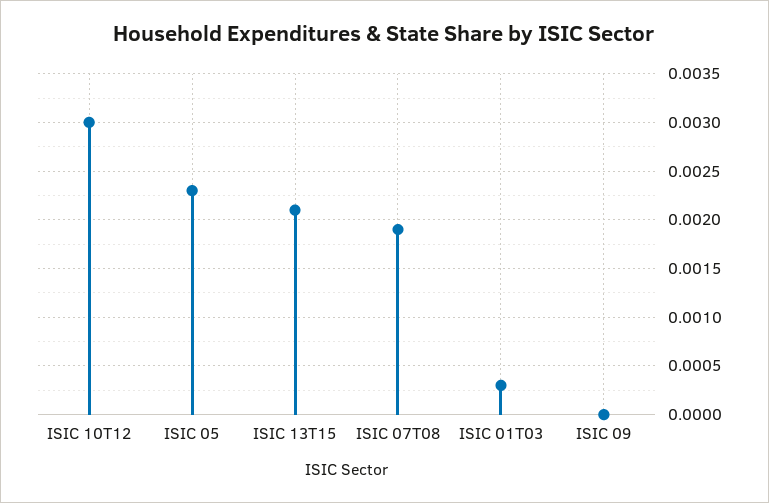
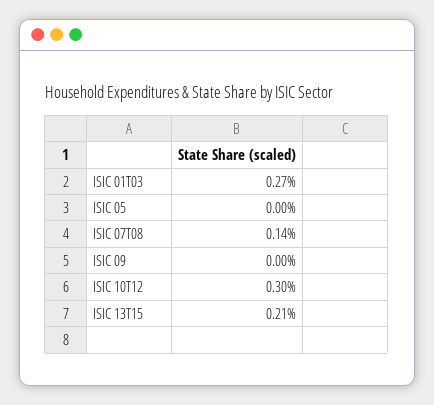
  {
    "ISIC 10T12": 0.003,
-   "ISIC 05": 0.0023,
+   "ISIC 05": 0,
    "ISIC 13T15": 0.0021,
-   "ISIC 07T08": 0.0019,
+   "ISIC 07T08": 0.0014,
-   "ISIC 01T03": 0.0003,
+   "ISIC 01T03": 0.0027,
    "ISIC 09": 0
  }

